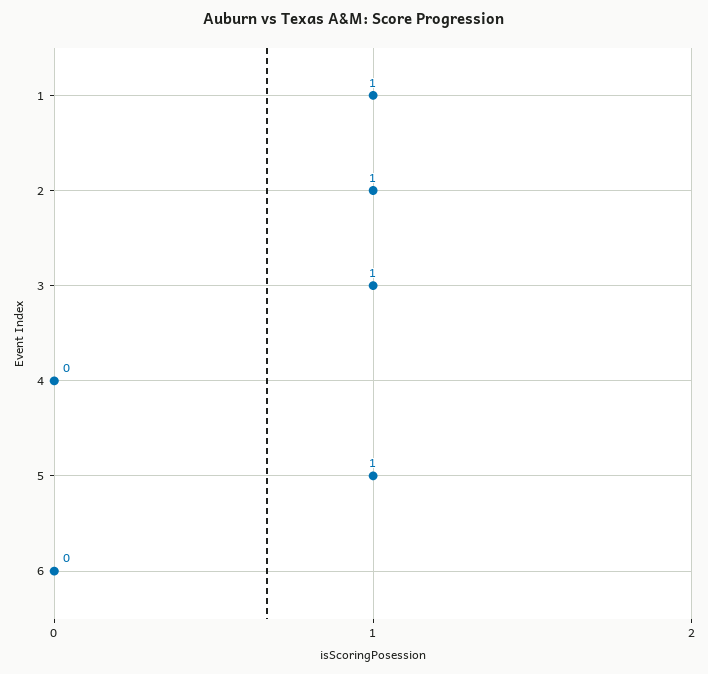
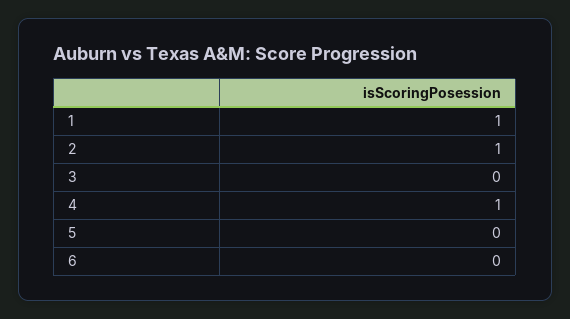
  {
    "1": 1,
    "2": 1,
-   "3": 1,
+   "3": 0,
-   "4": 0,
+   "4": 1,
-   "5": 1,
+   "5": 0,
    "6": 0
  }

